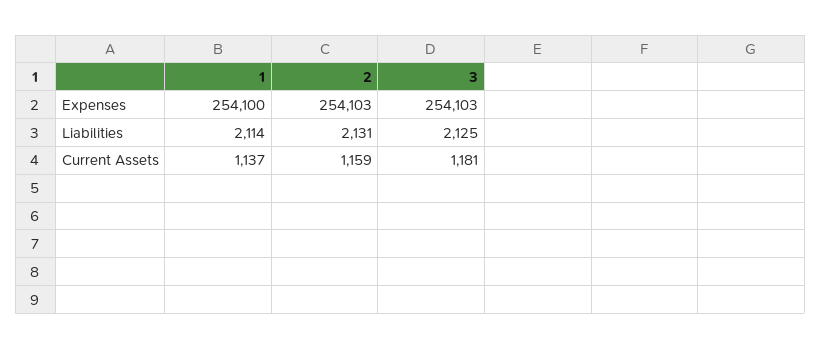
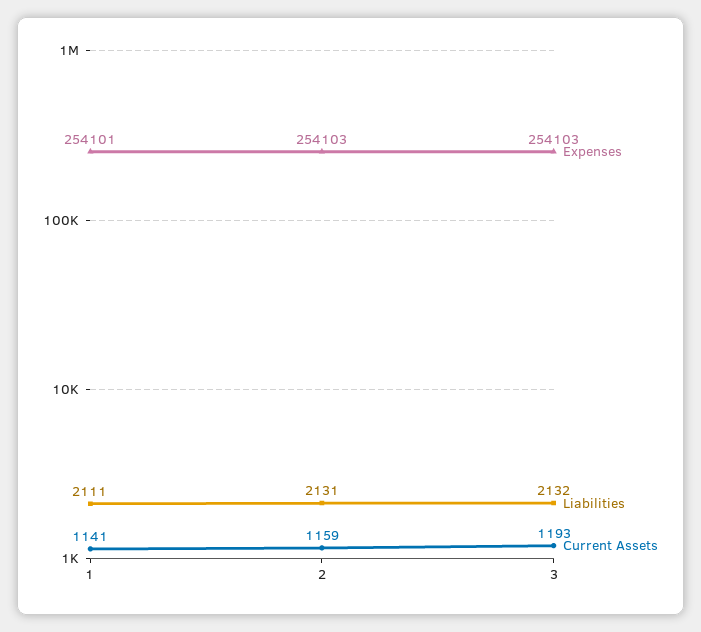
  {
    "Expenses": {
-     "1": 254100,
+     "1": 254101,
      "2": 254103,
      "3": 254103
    },
    "Liabilities": {
-     "1": 2114,
+     "1": 2111,
      "2": 2131,
-     "3": 2125
+     "3": 2132
    },
    "Current Assets": {
-     "1": 1137,
+     "1": 1141,
      "2": 1159,
-     "3": 1181
+     "3": 1193
    }
  }

